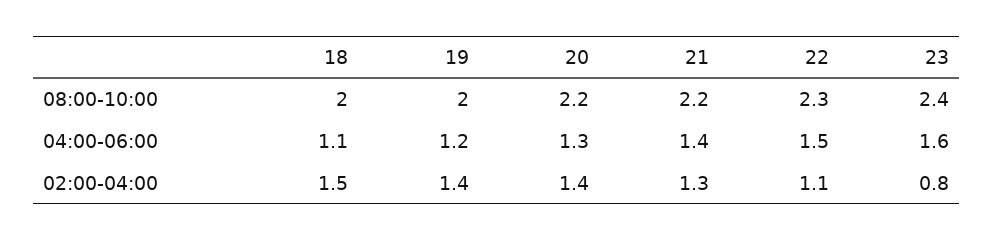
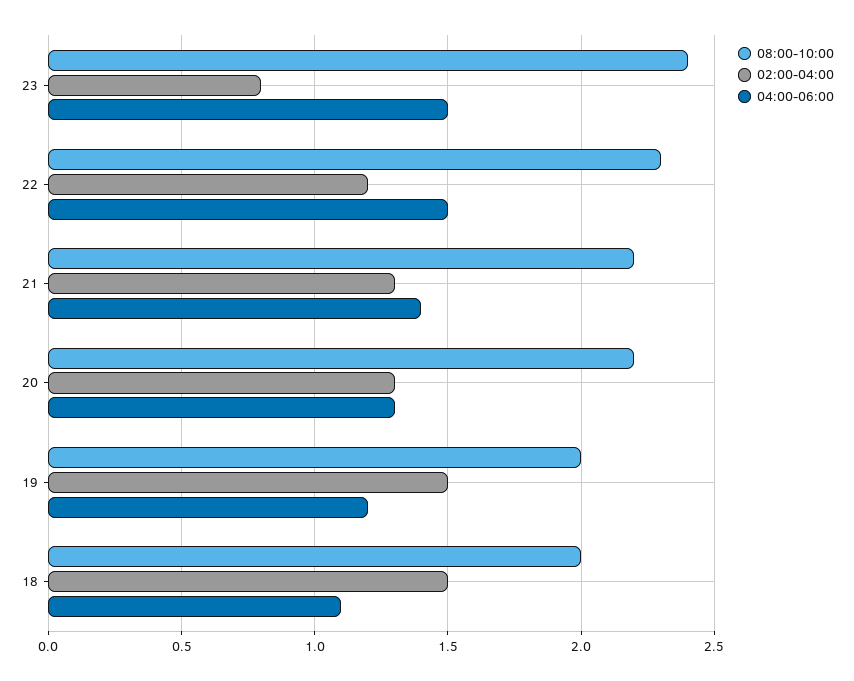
  {
    "08:00-10:00": {
      "18": 2,
      "19": 2,
      "20": 2.2,
      "21": 2.2,
      "22": 2.3,
      "23": 2.4
    },
    "04:00-06:00": {
      "18": 1.1,
      "19": 1.2,
      "20": 1.3,
      "21": 1.4,
      "22": 1.5,
-     "23": 1.6
+     "23": 1.5
    },
    "02:00-04:00": {
      "18": 1.5,
-     "19": 1.4,
+     "19": 1.5,
-     "20": 1.4,
+     "20": 1.3,
      "21": 1.3,
-     "22": 1.1,
+     "22": 1.2,
      "23": 0.8
    }
  }

